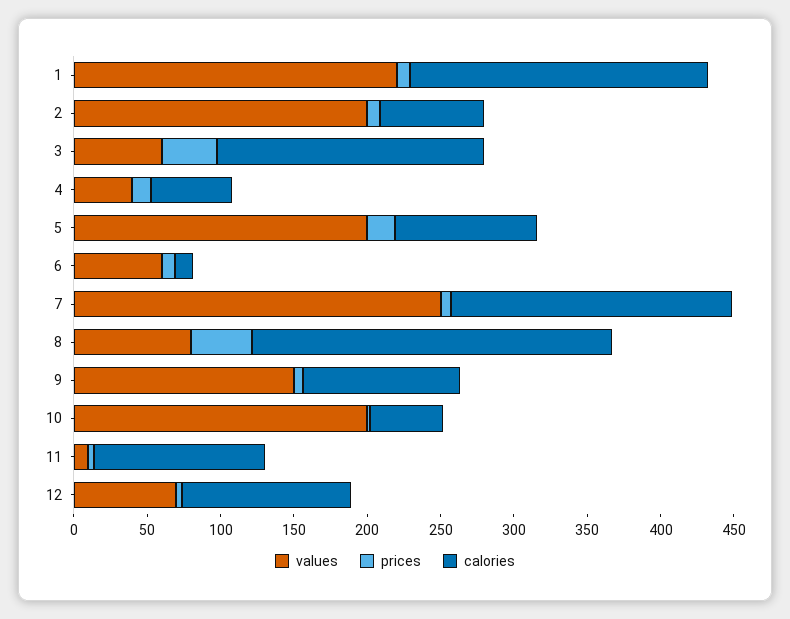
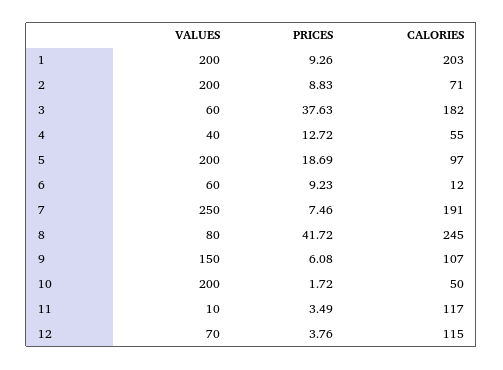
  {
    "values": {
-     "1": 220,
+     "1": 200,
      "2": 200,
      "3": 60,
      "4": 40,
      "5": 200,
      "6": 60,
      "7": 250,
      "8": 80,
      "9": 150,
      "10": 200,
      "11": 10,
      "12": 70
    },
    "prices": {
      "1": 9.26,
      "2": 8.83,
      "3": 37.63,
      "4": 12.72,
      "5": 18.69,
      "6": 9.23,
      "7": 7.46,
      "8": 41.72,
      "9": 6.08,
      "10": 1.72,
      "11": 3.49,
      "12": 3.76
    },
    "calories": {
      "1": 203,
      "2": 71,
      "3": 182,
      "4": 55,
      "5": 97,
      "6": 12,
      "7": 191,
      "8": 245,
      "9": 107,
      "10": 50,
      "11": 117,
      "12": 115
    }
  }

